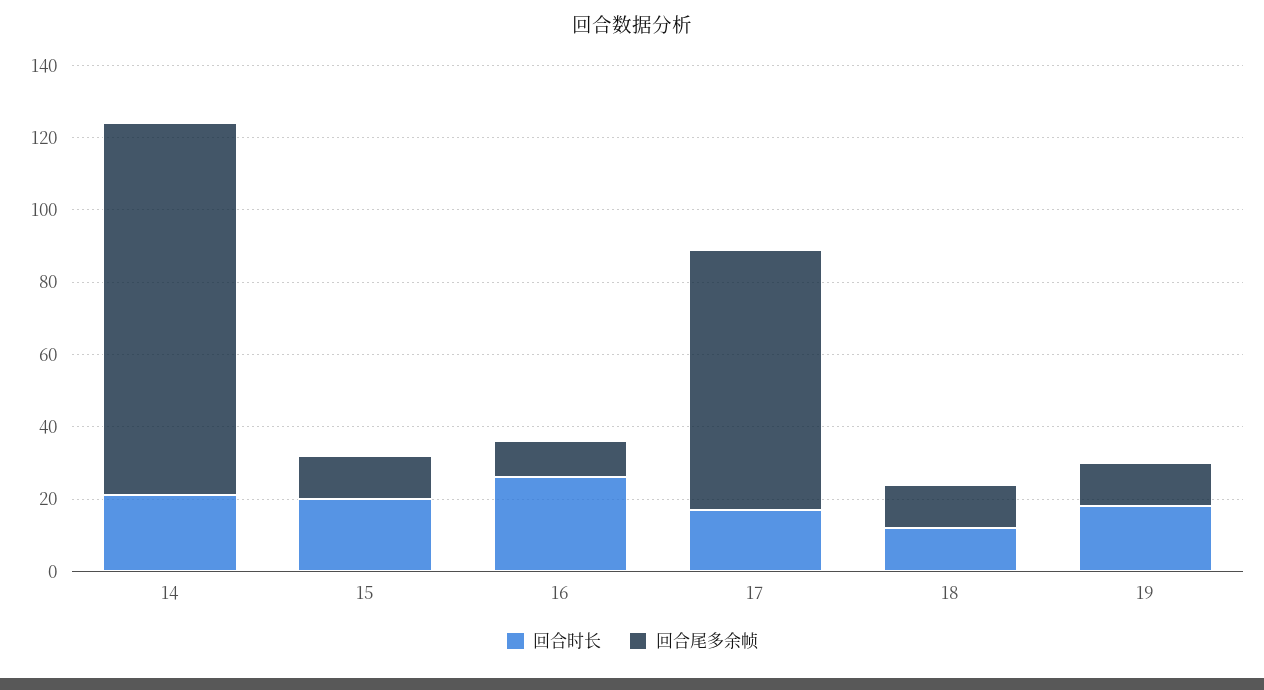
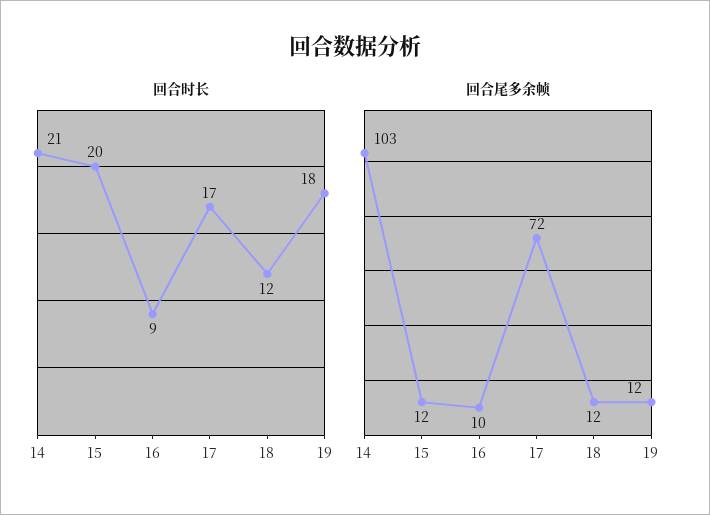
  {
    "回合时长": {
      "14": 21,
      "15": 20,
-     "16": 25,
+     "16": 9,
      "17": 17,
      "18": 12,
      "19": 18
    },
    "回合尾多余帧": {
      "14": 103,
      "15": 12,
      "16": 10,
      "17": 72,
      "18": 12,
      "19": 12
    }
  }

